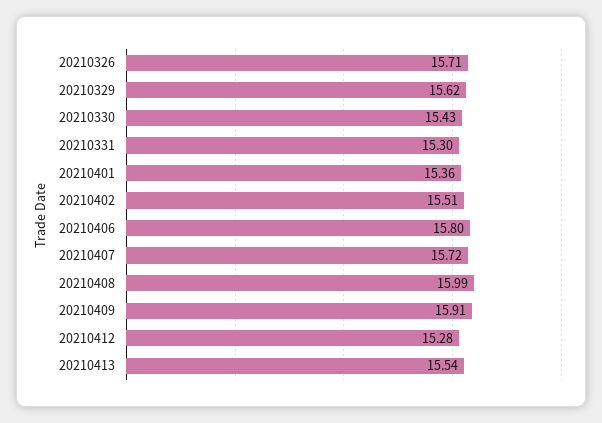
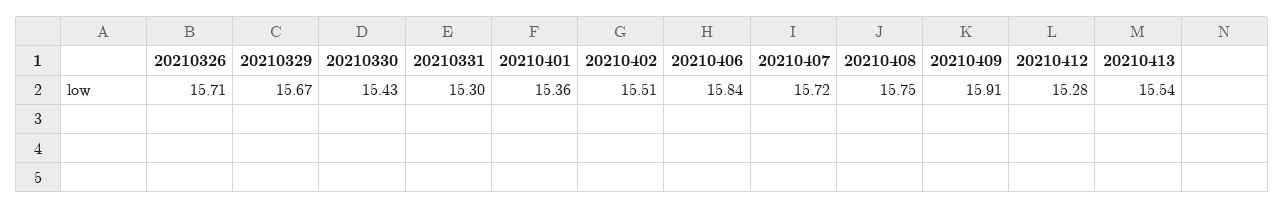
  {
    "20210326": 15.71,
-   "20210329": 15.62,
+   "20210329": 15.67,
    "20210330": 15.43,
    "20210331": 15.3,
    "20210401": 15.36,
    "20210402": 15.51,
-   "20210406": 15.8,
+   "20210406": 15.84,
    "20210407": 15.72,
-   "20210408": 15.99,
+   "20210408": 15.75,
    "20210409": 15.91,
    "20210412": 15.28,
    "20210413": 15.54
  }

